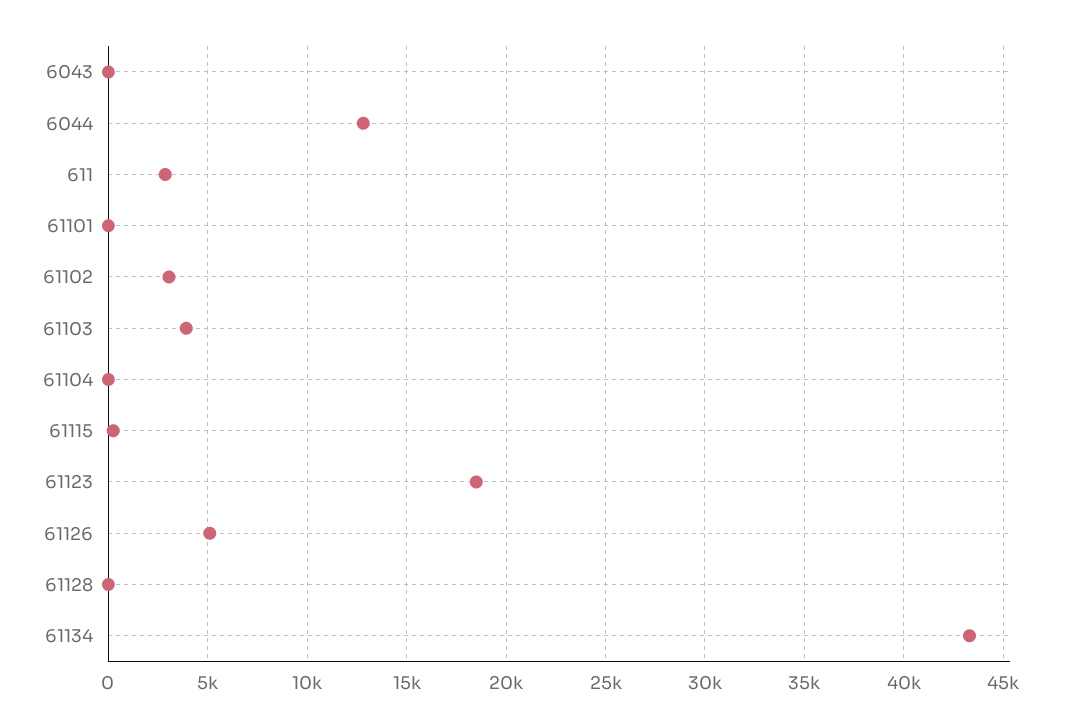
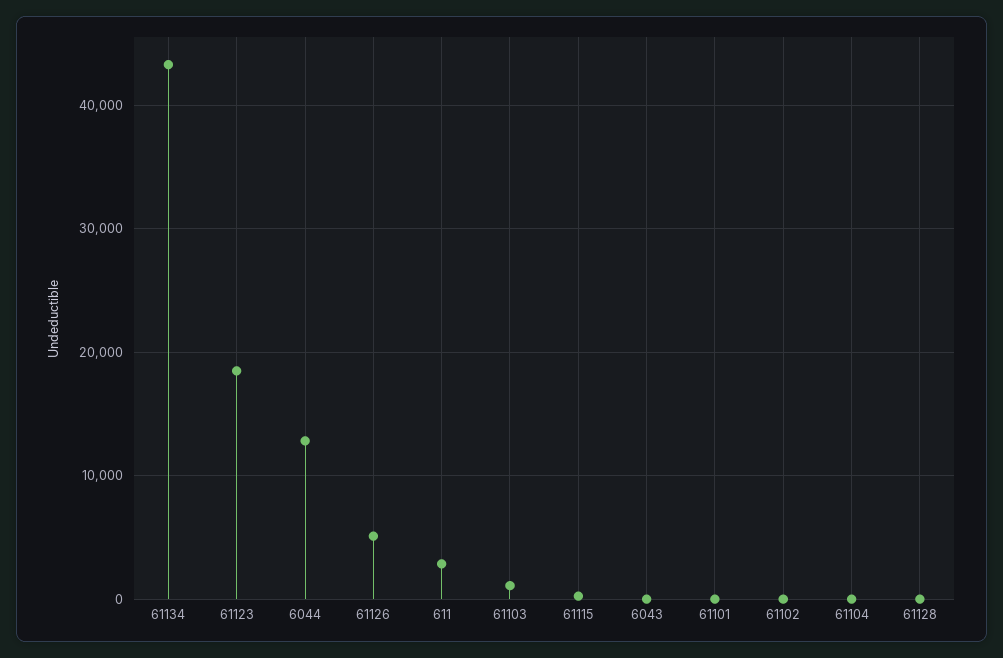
  {
    "6043": 0,
    "6044": 13000,
    "611": 3000,
    "61101": 0,
-   "61102": 3000,
+   "61102": 0,
-   "61103": 4000,
+   "61103": 1000,
    "61104": 0,
    "61115": 500,
    "61123": 18500,
    "61126": 5000,
    "61128": 0,
    "61134": 43500
  }

